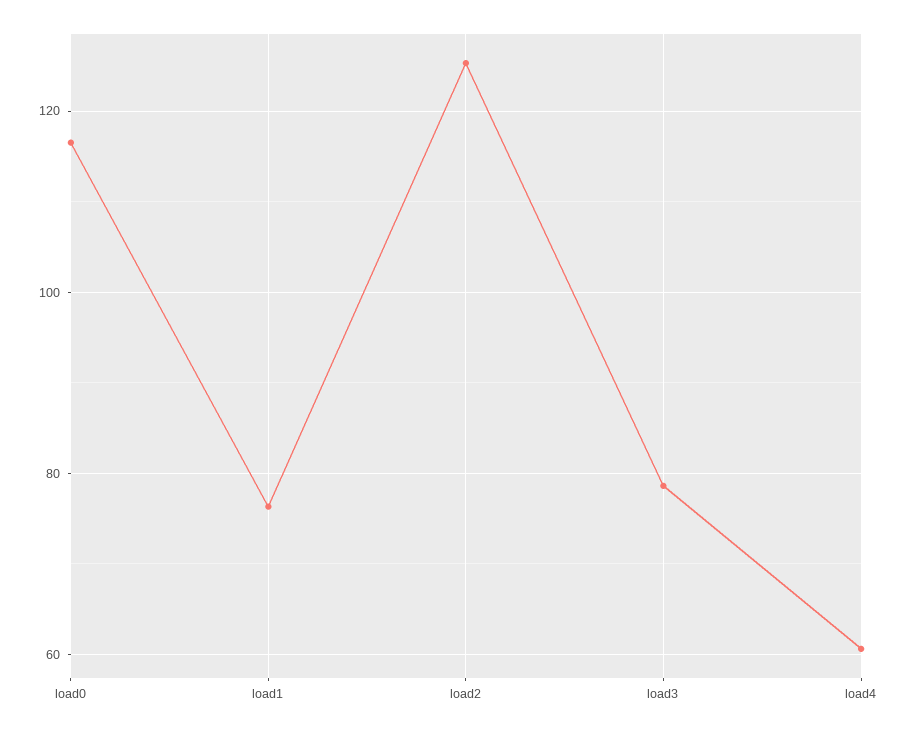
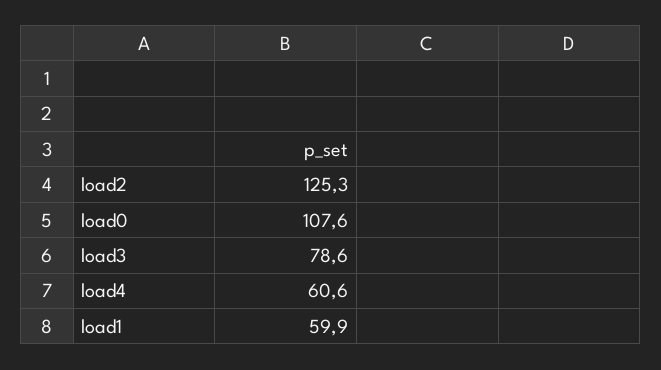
  {
-   "load0": 116,
+   "load0": 107.6,
-   "load1": 76,
+   "load1": 59.9,
    "load2": 125.3,
    "load3": 78.6,
    "load4": 60.6
  }

